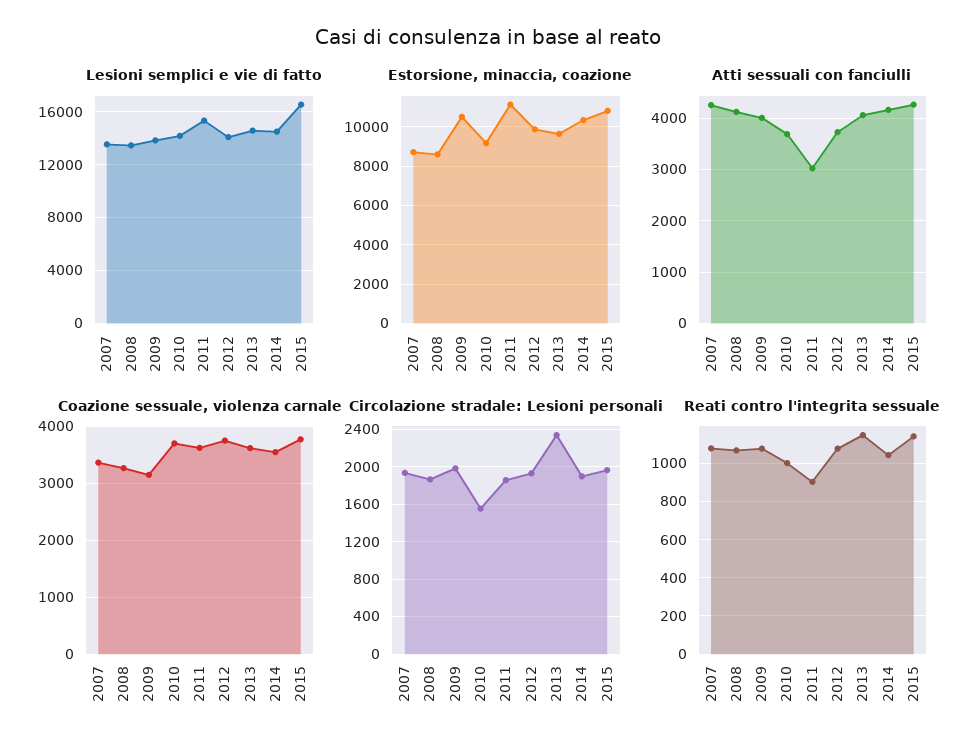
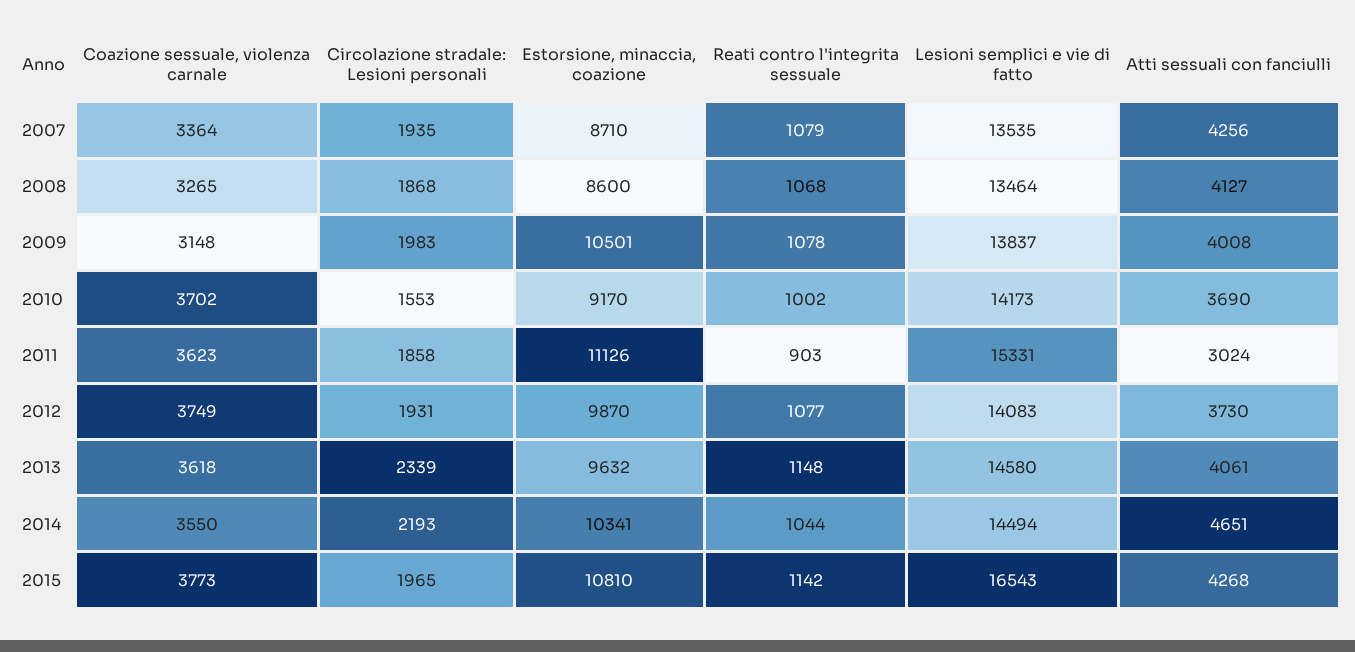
  {
    "Lesioni semplici e vie di fatto": {
      "2007": 13535,
      "2008": 13464,
      "2009": 13837,
      "2010": 14173,
      "2011": 15331,
      "2012": 14083,
      "2013": 14580,
      "2014": 14494,
      "2015": 16543
    },
    "Estorsione, minaccia, coazione": {
      "2007": 8710,
      "2008": 8600,
      "2009": 10501,
      "2010": 9170,
      "2011": 11126,
      "2012": 9870,
      "2013": 9632,
      "2014": 10341,
      "2015": 10810
    },
    "Atti sessuali con fanciulli": {
      "2007": 4256,
      "2008": 4127,
      "2009": 4008,
      "2010": 3690,
      "2011": 3024,
      "2012": 3730,
      "2013": 4061,
-     "2014": 4200,
+     "2014": 4651,
      "2015": 4268
    },
    "Coazione sessuale, violenza carnale": {
      "2007": 3364,
      "2008": 3265,
      "2009": 3148,
      "2010": 3702,
      "2011": 3623,
      "2012": 3749,
      "2013": 3618,
      "2014": 3550,
      "2015": 3773
    },
    "Circolazione stradale: Lesioni personali": {
      "2007": 1935,
      "2008": 1868,
      "2009": 1983,
      "2010": 1553,
      "2011": 1858,
      "2012": 1931,
      "2013": 2339,
-     "2014": 1900,
+     "2014": 2193,
      "2015": 1965
    },
    "Reati contro l'integrita sessuale": {
      "2007": 1079,
      "2008": 1068,
      "2009": 1078,
      "2010": 1002,
      "2011": 903,
      "2012": 1077,
      "2013": 1148,
      "2014": 1044,
      "2015": 1142
    }
  }

